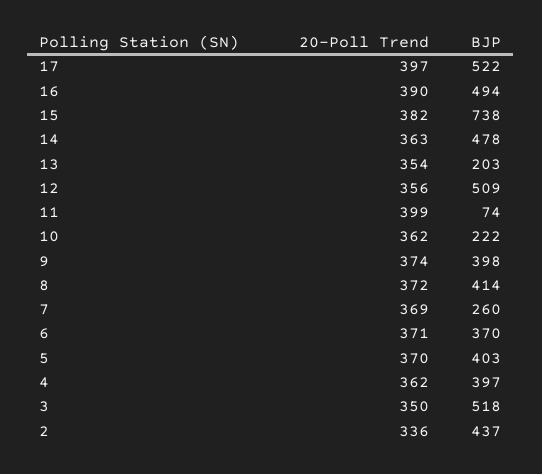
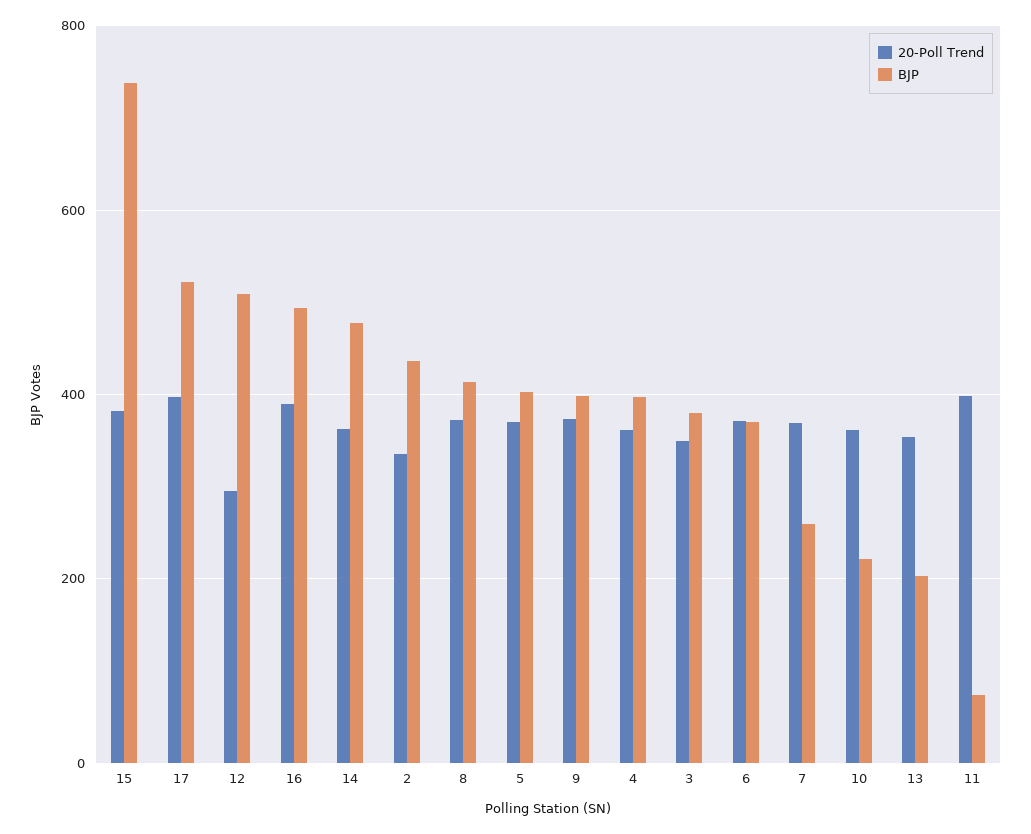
  {
    "20-Poll Trend": {
      "17": 397,
      "16": 390,
      "15": 382,
      "14": 363,
      "13": 354,
-     "12": 356,
+     "12": 300,
      "11": 399,
      "10": 362,
      "9": 374,
      "8": 372,
      "7": 369,
      "6": 371,
      "5": 370,
      "4": 362,
      "3": 350,
      "2": 336
    },
    "BJP": {
      "17": 522,
      "16": 494,
      "15": 738,
      "14": 478,
      "13": 203,
      "12": 509,
      "11": 74,
      "10": 222,
      "9": 398,
      "8": 414,
      "7": 260,
      "6": 370,
      "5": 403,
      "4": 397,
-     "3": 518,
+     "3": 380,
      "2": 437
    }
  }

